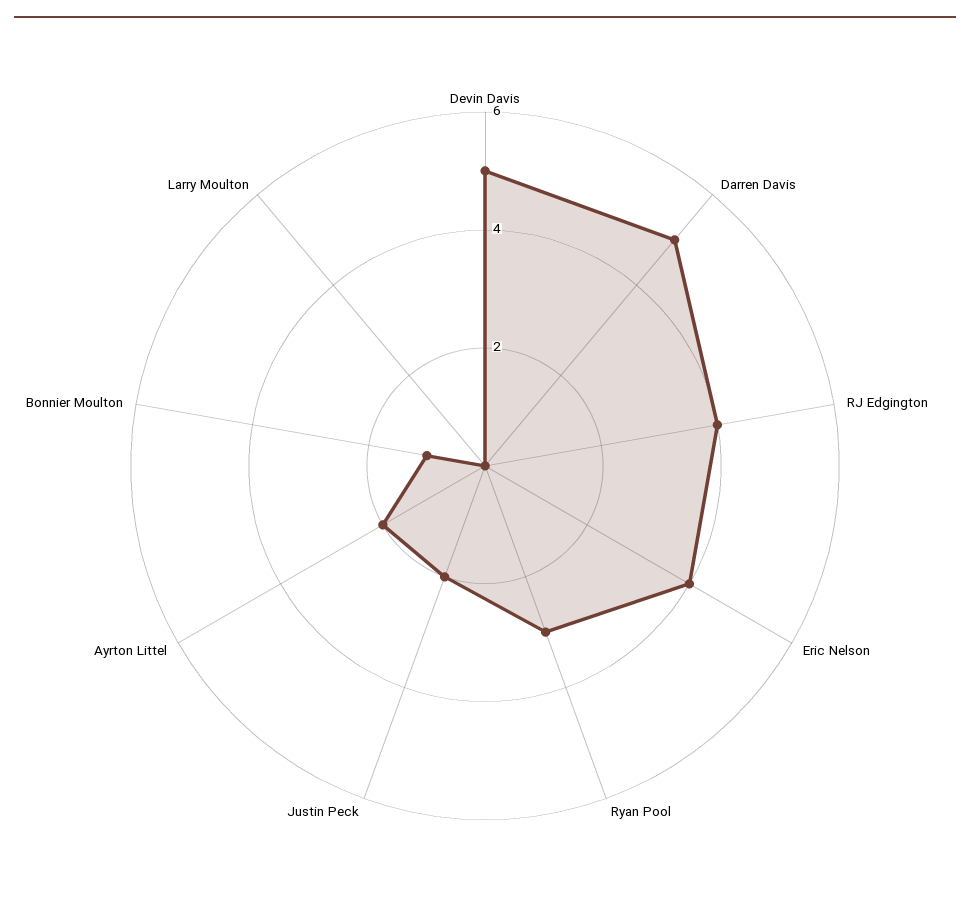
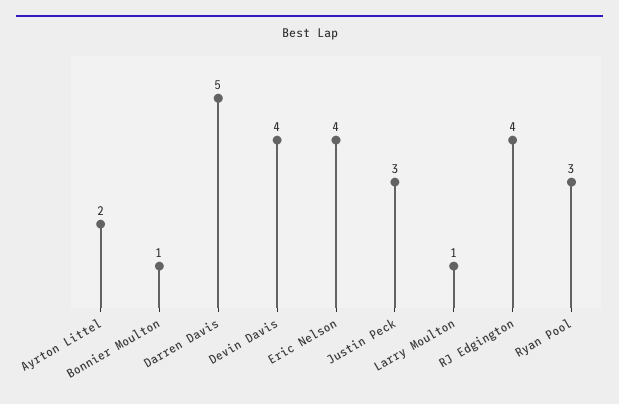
  {
-   "Devin Davis": 5,
+   "Devin Davis": 4,
    "Darren Davis": 5,
    "RJ Edgington": 4,
    "Eric Nelson": 4,
    "Ryan Pool": 3,
-   "Justin Peck": 2,
+   "Justin Peck": 3,
    "Ayrton Littel": 2,
    "Bonnier Moulton": 1,
-   "Larry Moulton": 0
+   "Larry Moulton": 1
  }

